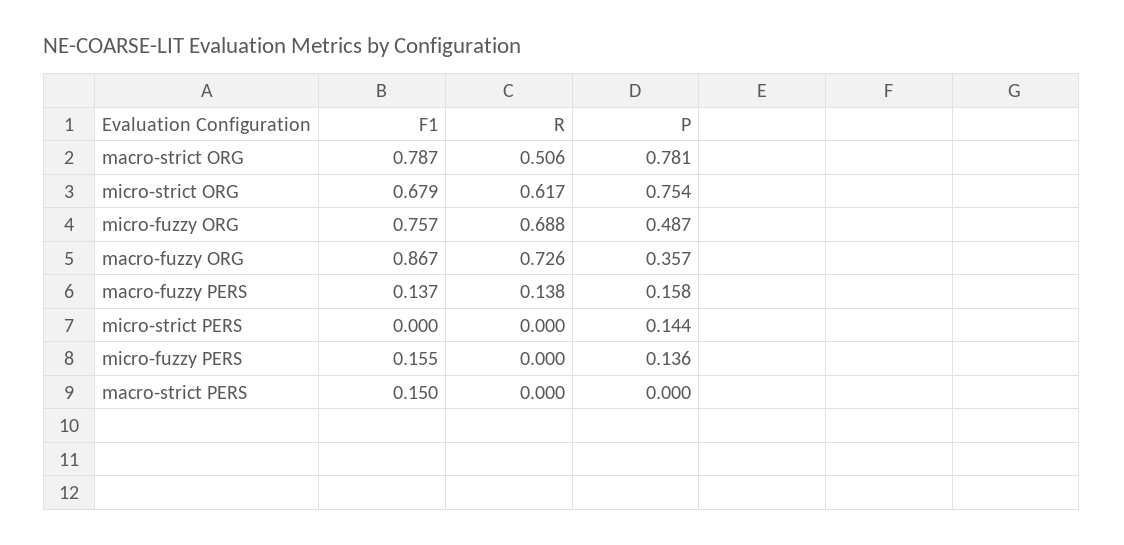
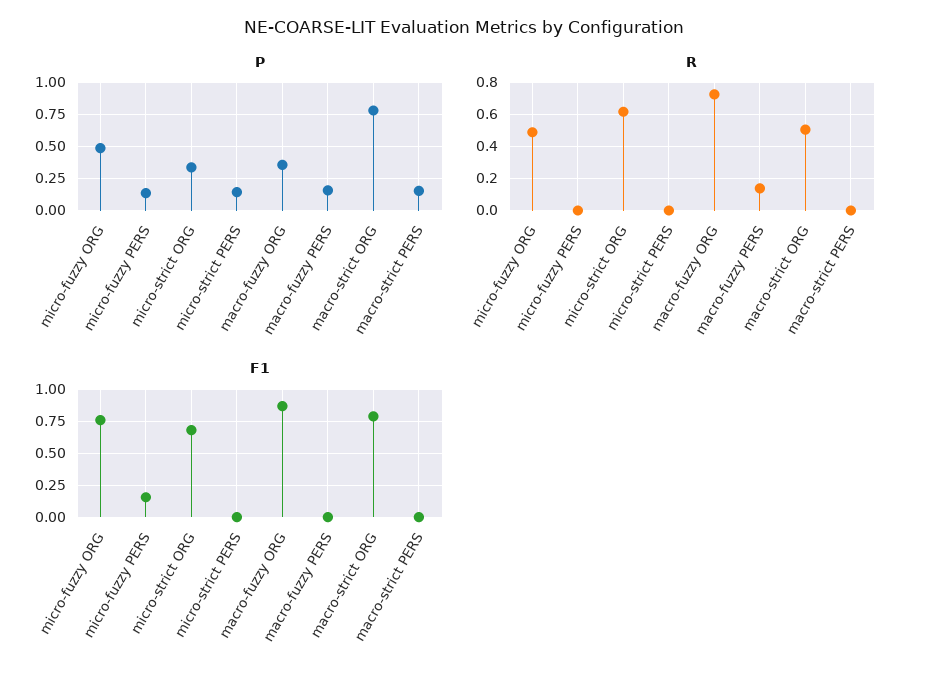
  {
    "F1": {
      "macro-strict ORG": 0.787,
      "micro-strict ORG": 0.679,
      "micro-fuzzy ORG": 0.757,
      "macro-fuzzy ORG": 0.867,
-     "macro-fuzzy PERS": 0.137,
+     "macro-fuzzy PERS": 0,
      "micro-strict PERS": 0,
      "micro-fuzzy PERS": 0.155,
-     "macro-strict PERS": 0.15
+     "macro-strict PERS": 0
    },
    "R": {
      "macro-strict ORG": 0.506,
      "micro-strict ORG": 0.617,
-     "micro-fuzzy ORG": 0.688,
+     "micro-fuzzy ORG": 0.5,
      "macro-fuzzy ORG": 0.726,
      "macro-fuzzy PERS": 0.138,
      "micro-strict PERS": 0,
      "micro-fuzzy PERS": 0,
      "macro-strict PERS": 0
    },
    "P": {
      "macro-strict ORG": 0.781,
-     "micro-strict ORG": 0.754,
+     "micro-strict ORG": 0.35,
      "micro-fuzzy ORG": 0.487,
      "macro-fuzzy ORG": 0.357,
      "macro-fuzzy PERS": 0.158,
      "micro-strict PERS": 0.144,
      "micro-fuzzy PERS": 0.136,
-     "macro-strict PERS": 0
+     "macro-strict PERS": 0.15
    }
  }

